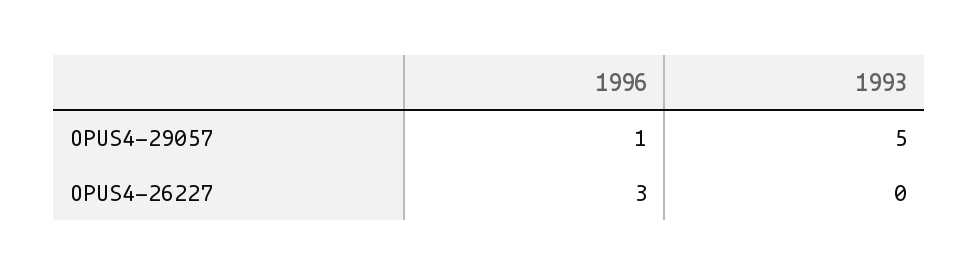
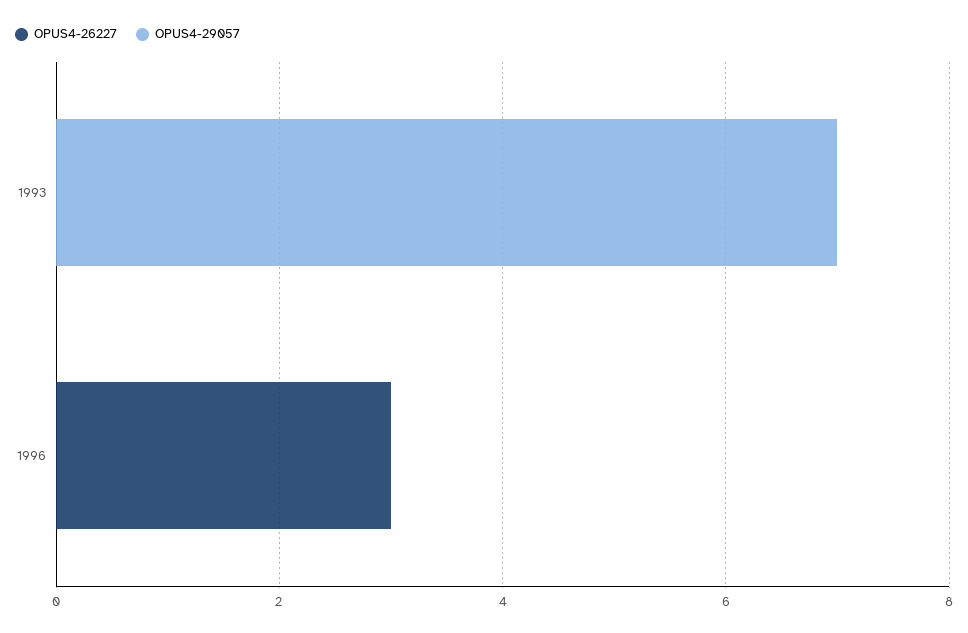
  {
    "OPUS4-29057": {
-     "1996": 1,
+     "1996": 0,
-     "1993": 5
+     "1993": 7
    },
    "OPUS4-26227": {
      "1996": 3,
      "1993": 0
    }
  }

